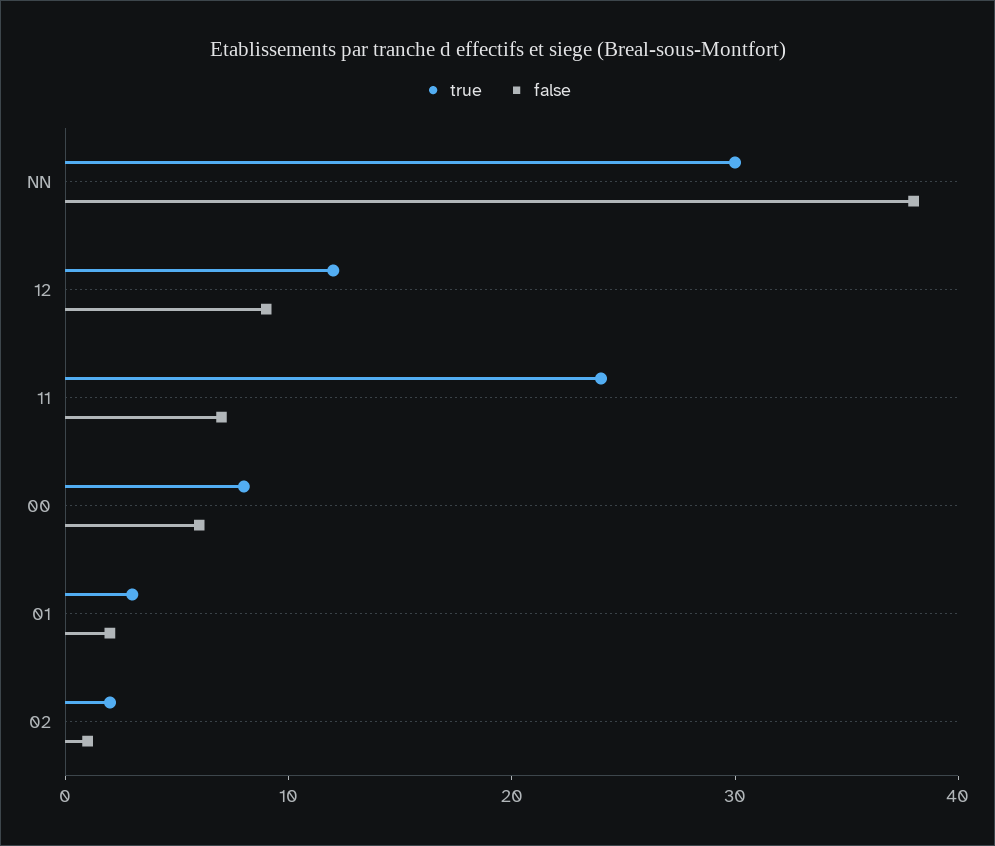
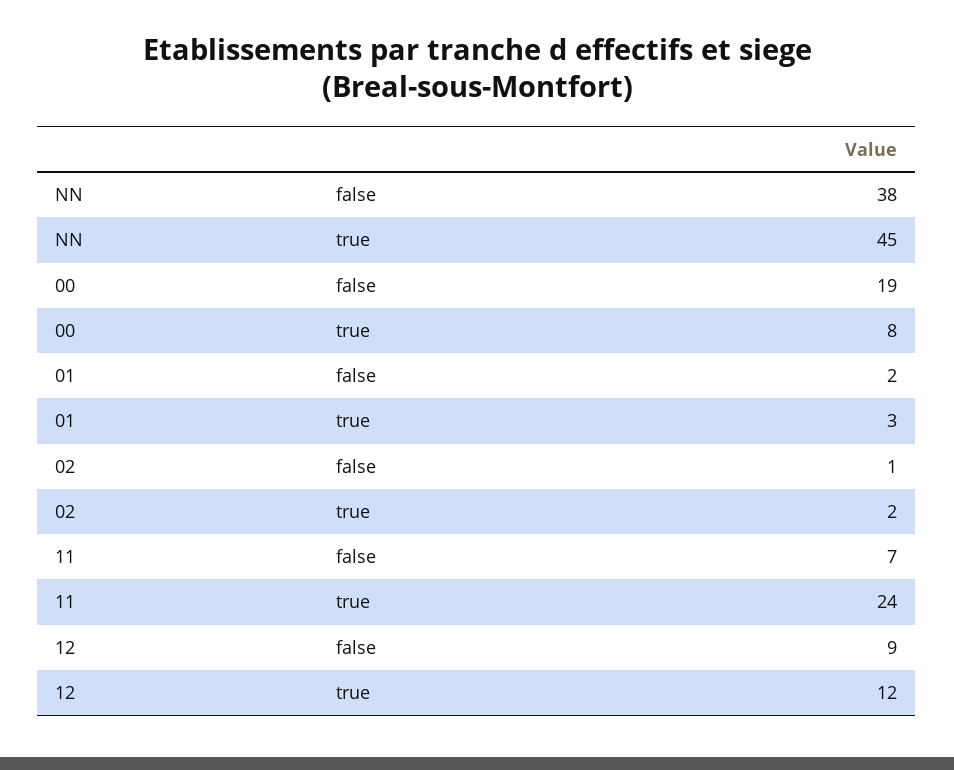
  {
    "true": {
-     "NN": 30,
+     "NN": 45,
      "12": 12,
      "11": 24,
      "00": 8,
      "01": 3,
      "02": 2
    },
    "false": {
      "NN": 38,
      "12": 9,
      "11": 7,
-     "00": 6,
+     "00": 19,
      "01": 2,
      "02": 1
    }
  }

